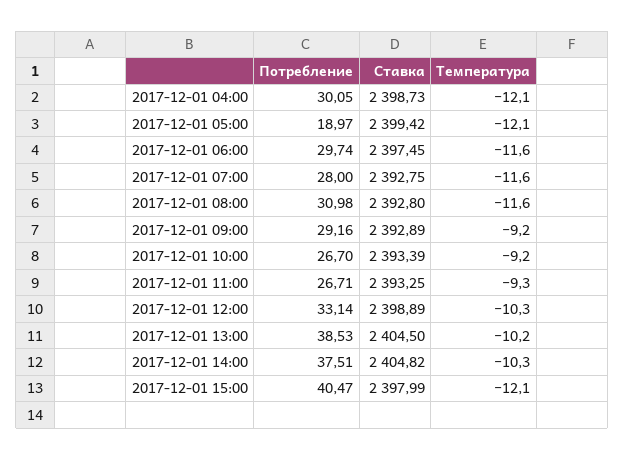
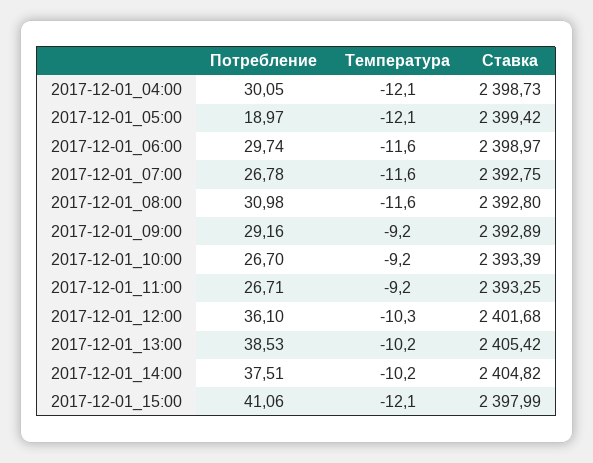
  {
    "Потребление": {
      "2017-12-01 04:00": 30.05,
      "2017-12-01 05:00": 18.97,
      "2017-12-01 06:00": 29.74,
-     "2017-12-01 07:00": 28,
+     "2017-12-01 07:00": 26.78,
      "2017-12-01 08:00": 30.98,
      "2017-12-01 09:00": 29.16,
      "2017-12-01 10:00": 26.7,
      "2017-12-01 11:00": 26.71,
-     "2017-12-01 12:00": 33.14,
+     "2017-12-01 12:00": 36.1,
      "2017-12-01 13:00": 38.53,
      "2017-12-01 14:00": 37.51,
-     "2017-12-01 15:00": 40.47
+     "2017-12-01 15:00": 41.06
    },
    "Ставка": {
      "2017-12-01 04:00": 2398.73,
      "2017-12-01 05:00": 2399.42,
-     "2017-12-01 06:00": 2397.45,
+     "2017-12-01 06:00": 2398.97,
      "2017-12-01 07:00": 2392.75,
      "2017-12-01 08:00": 2392.8,
      "2017-12-01 09:00": 2392.89,
      "2017-12-01 10:00": 2393.39,
      "2017-12-01 11:00": 2393.25,
-     "2017-12-01 12:00": 2398.89,
+     "2017-12-01 12:00": 2401.68,
-     "2017-12-01 13:00": 2404.5,
+     "2017-12-01 13:00": 2405.42,
      "2017-12-01 14:00": 2404.82,
      "2017-12-01 15:00": 2397.99
    },
    "Температура": {
      "2017-12-01 04:00": -12.1,
      "2017-12-01 05:00": -12.1,
      "2017-12-01 06:00": -11.6,
      "2017-12-01 07:00": -11.6,
      "2017-12-01 08:00": -11.6,
      "2017-12-01 09:00": -9.2,
      "2017-12-01 10:00": -9.2,
-     "2017-12-01 11:00": -9.3,
+     "2017-12-01 11:00": -9.2,
      "2017-12-01 12:00": -10.3,
      "2017-12-01 13:00": -10.2,
-     "2017-12-01 14:00": -10.3,
+     "2017-12-01 14:00": -10.2,
      "2017-12-01 15:00": -12.1
    }
  }

